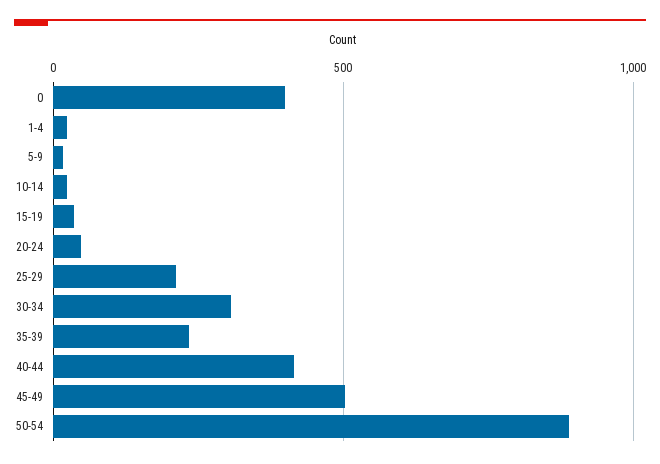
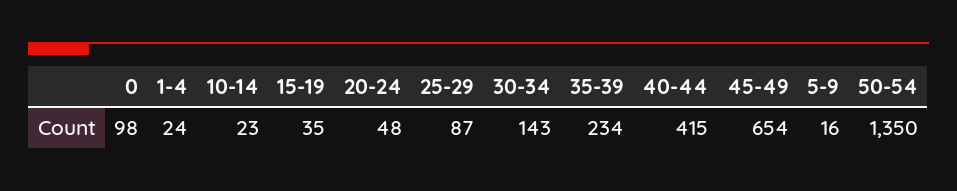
  {
-   "0": 400,
+   "0": 98,
    "1-4": 24,
    "5-9": 16,
    "10-14": 23,
    "15-19": 35,
    "20-24": 48,
-   "25-29": 200,
+   "25-29": 87,
-   "30-34": 300,
+   "30-34": 143,
    "35-39": 234,
    "40-44": 415,
-   "45-49": 500,
+   "45-49": 654,
-   "50-54": 900
+   "50-54": 1350
  }

